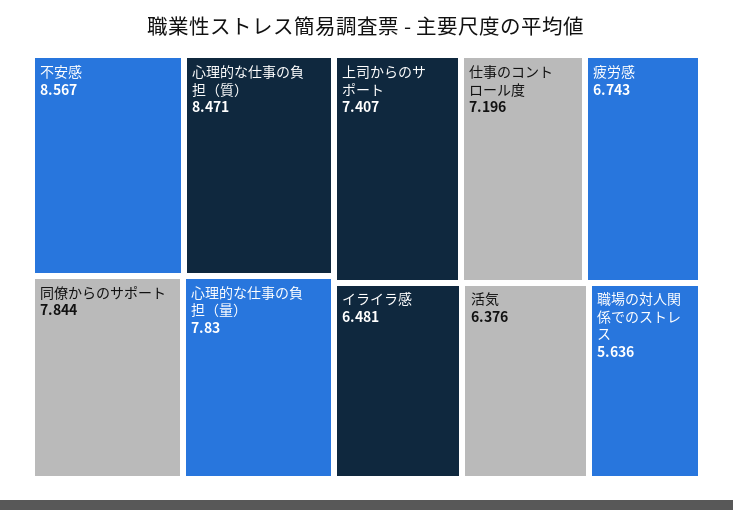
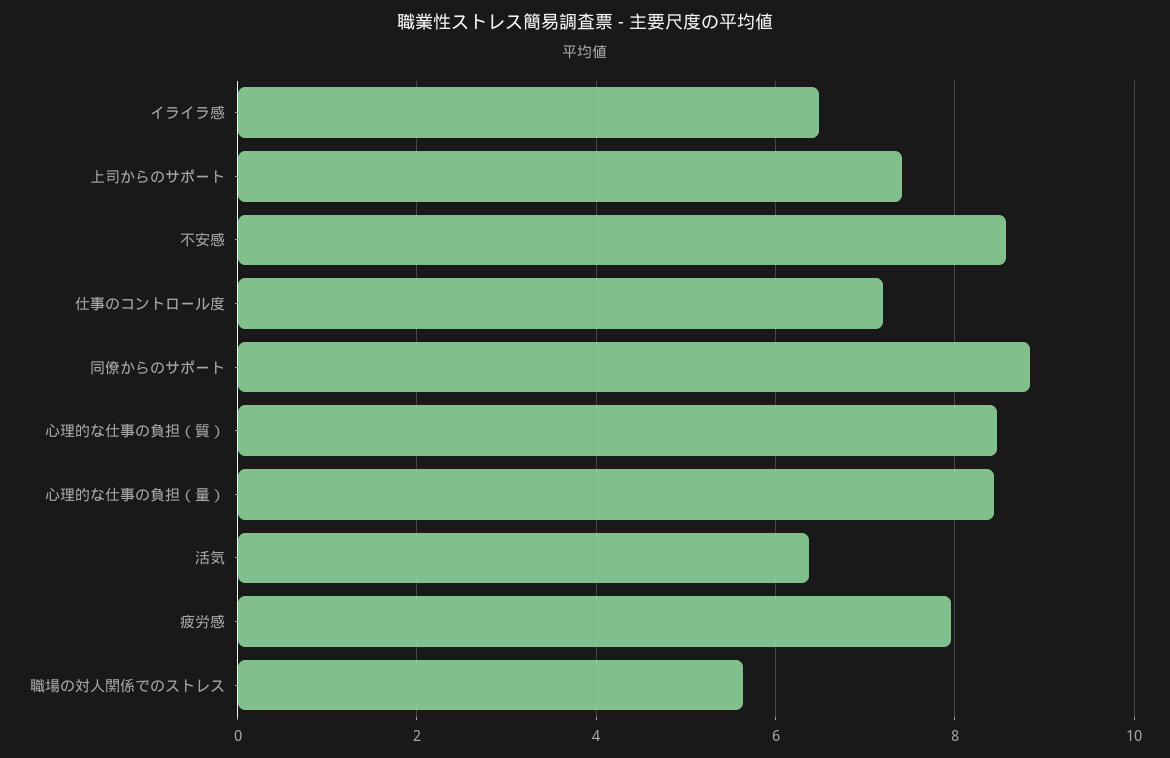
  {
    "不安感": 8.567,
    "心理的な仕事の負担（質）": 8.471,
-   "同僚からのサポート": 7.844,
+   "同僚からのサポート": 8.8,
-   "心理的な仕事の負担（量）": 7.83,
+   "心理的な仕事の負担（量）": 8.4,
    "上司からのサポート": 7.407,
    "仕事のコントロール度": 7.196,
-   "疲労感": 6.743,
+   "疲労感": 8,
    "イライラ感": 6.481,
    "活気": 6.376,
    "職場の対人関係でのストレス": 5.636
  }

